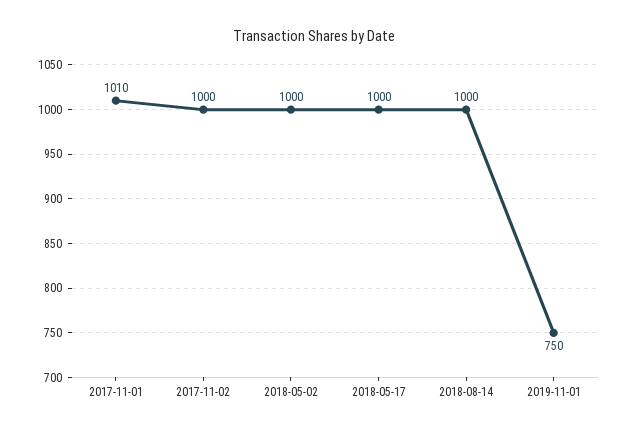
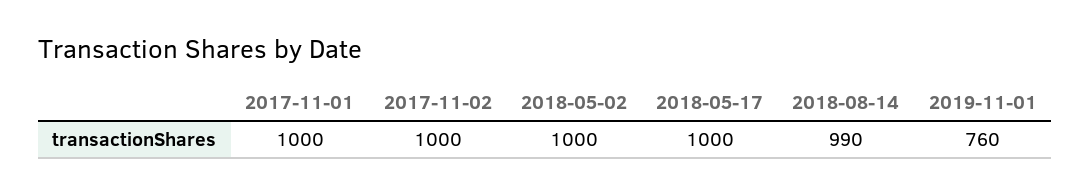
  {
-   "2017-11-01": 1010,
+   "2017-11-01": 1000,
    "2017-11-02": 1000,
    "2018-05-02": 1000,
    "2018-05-17": 1000,
-   "2018-08-14": 1000,
+   "2018-08-14": 990,
-   "2019-11-01": 750
+   "2019-11-01": 760
  }

